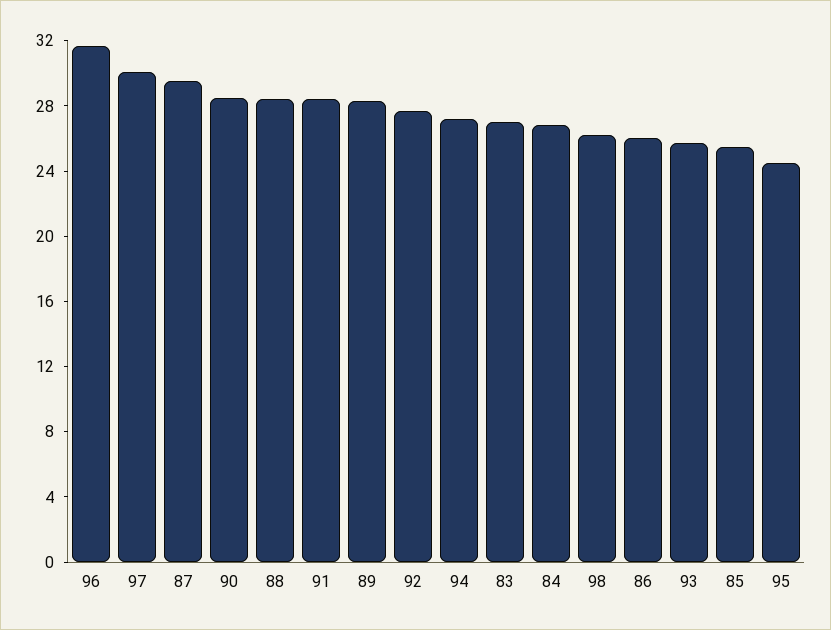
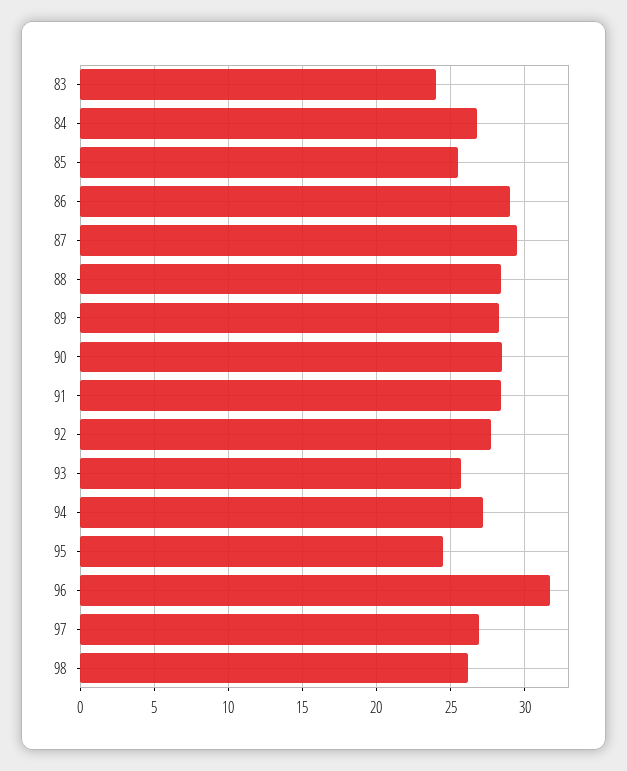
  {
    "96": 31.5,
-   "97": 30,
+   "97": 27,
    "87": 29.5,
    "90": 28.5,
    "88": 28.5,
    "91": 28.5,
    "89": 28.5,
    "92": 27.5,
    "94": 27,
-   "83": 27,
+   "83": 24,
    "84": 27,
    "98": 26,
-   "86": 26,
+   "86": 29,
    "93": 25.5,
    "85": 25.5,
    "95": 24.5
  }

